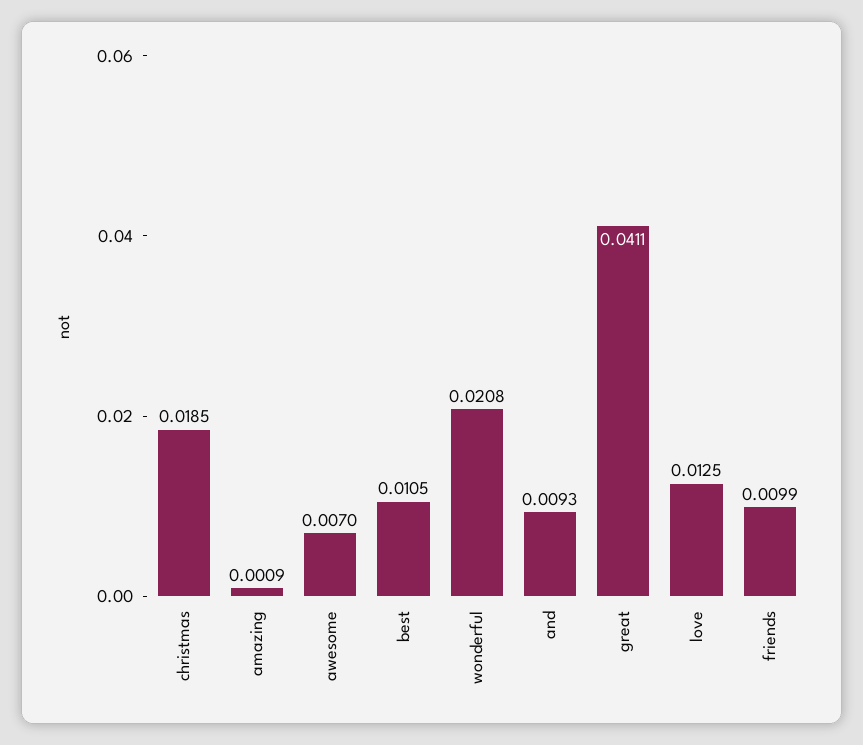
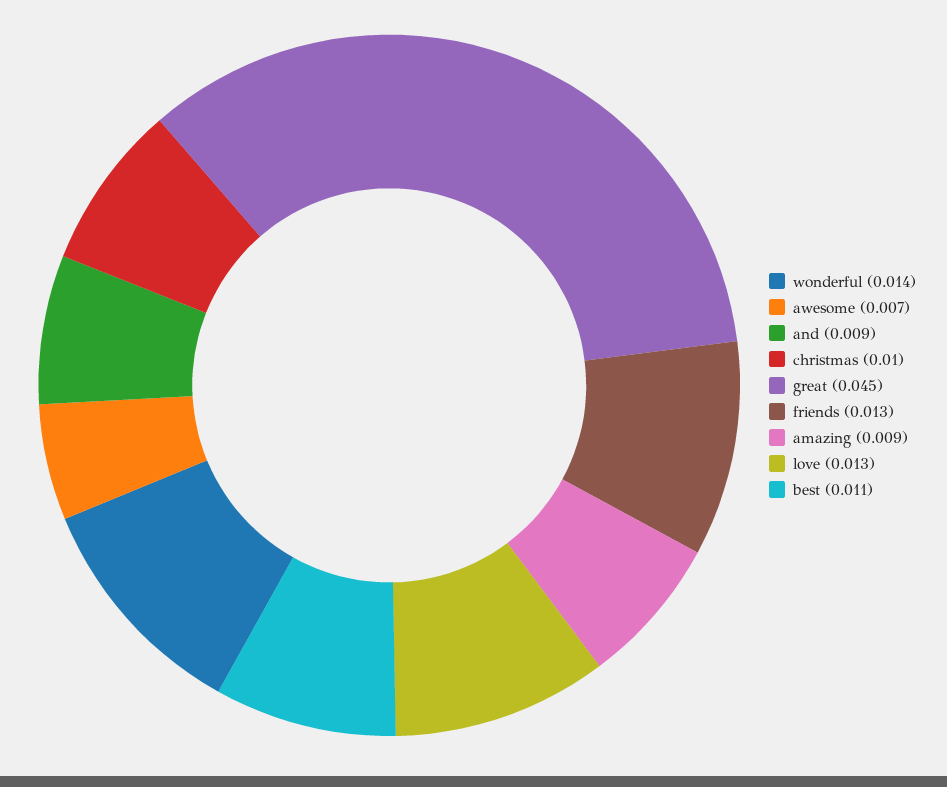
  {
-   "christmas": 0.0185,
+   "christmas": 0.01,
-   "amazing": 0.0009,
+   "amazing": 0.009,
    "awesome": 0.007,
    "best": 0.0105,
-   "wonderful": 0.0208,
+   "wonderful": 0.014,
    "and": 0.0093,
-   "great": 0.0411,
+   "great": 0.045,
    "love": 0.0125,
-   "friends": 0.0099
+   "friends": 0.013
  }

